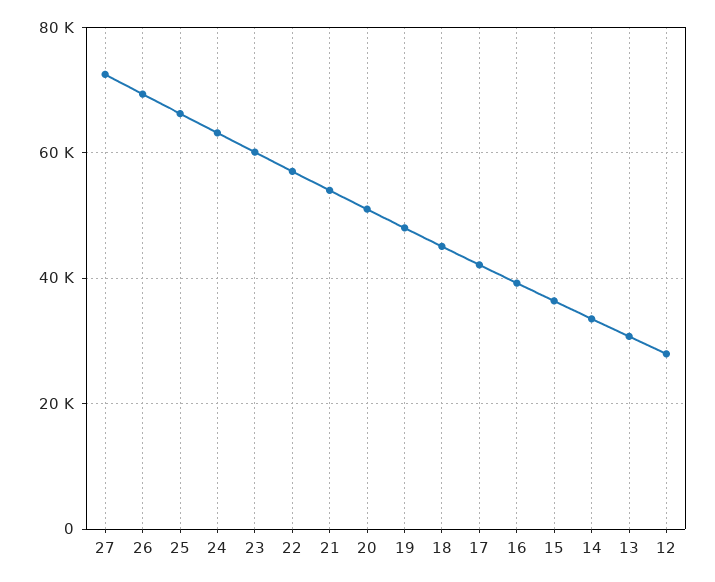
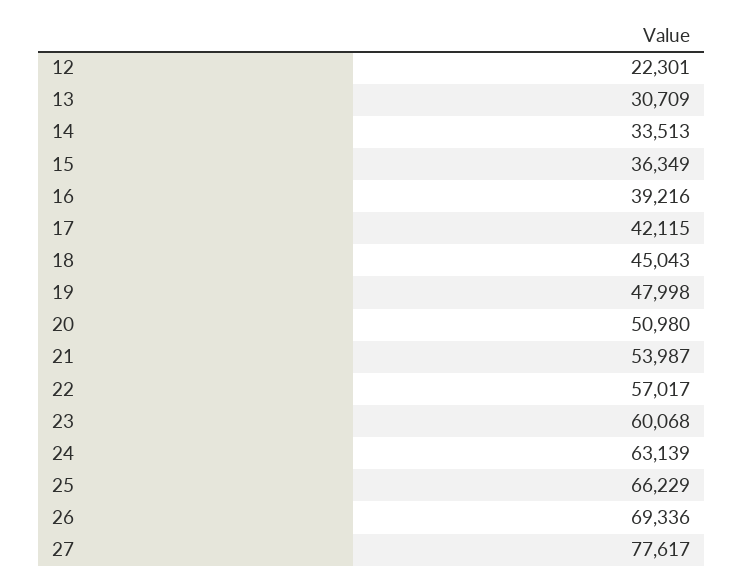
  {
-   "27": 72000,
+   "27": 77617,
    "26": 69336,
    "25": 66229,
    "24": 63139,
    "23": 60068,
    "22": 57017,
    "21": 53987,
    "20": 50980,
    "19": 47998,
    "18": 45043,
    "17": 42115,
    "16": 39216,
    "15": 36349,
    "14": 33513,
    "13": 30709,
-   "12": 28000
+   "12": 22301
  }

